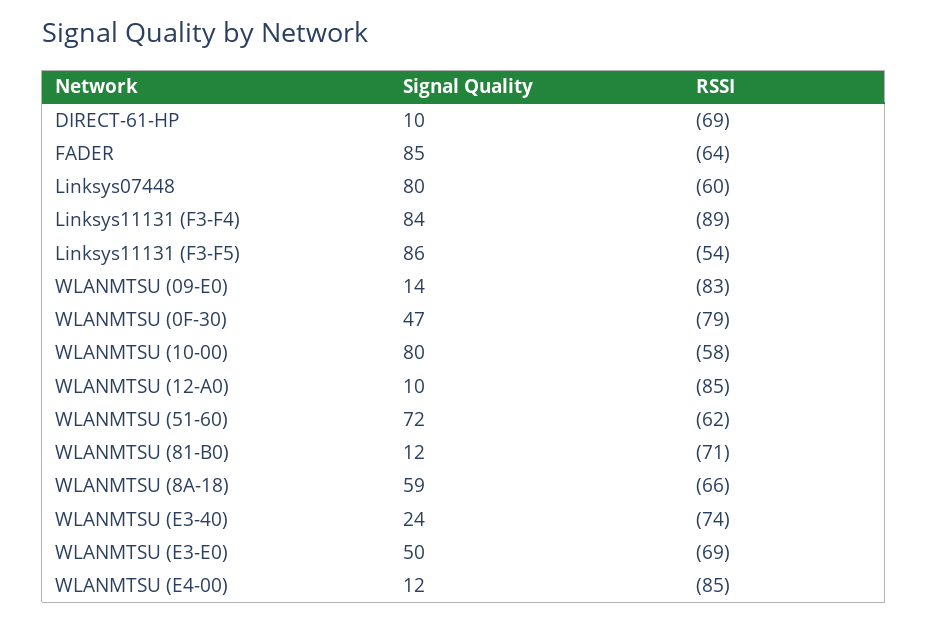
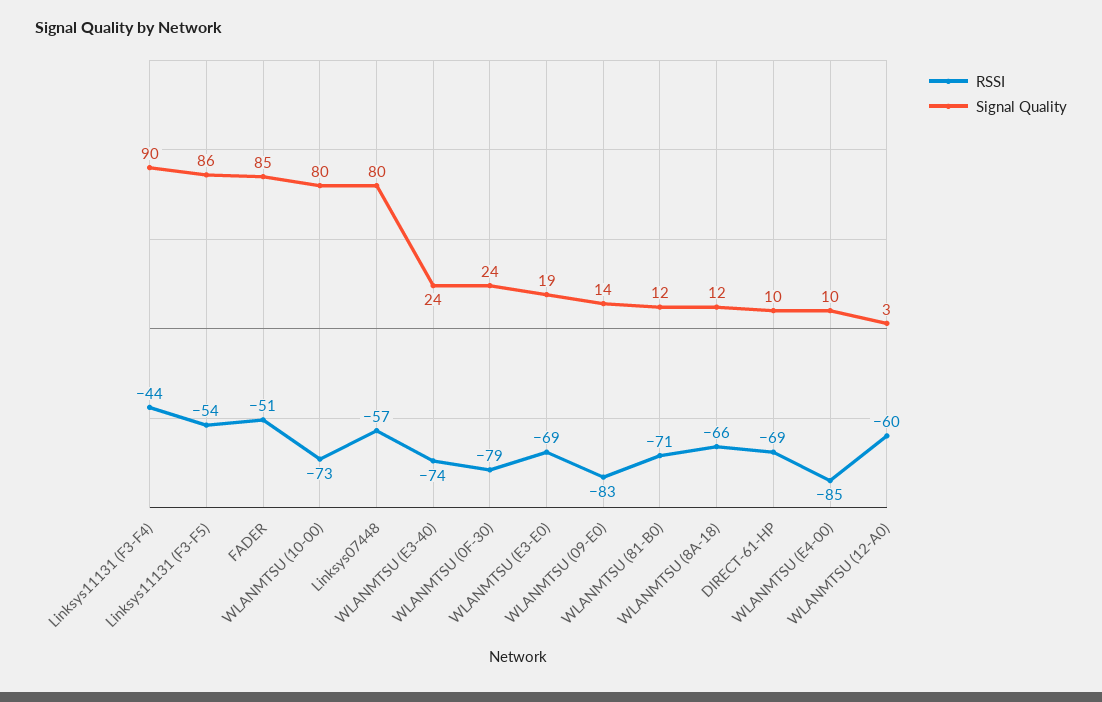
  {
    "Signal Quality": {
      "DIRECT-61-HP": 10,
      "FADER": 85,
      "Linksys07448": 80,
-     "Linksys11131 (F3-F4)": 84,
+     "Linksys11131 (F3-F4)": 90,
      "Linksys11131 (F3-F5)": 86,
      "WLANMTSU (09-E0)": 14,
-     "WLANMTSU (0F-30)": 47,
+     "WLANMTSU (0F-30)": 24,
      "WLANMTSU (10-00)": 80,
-     "WLANMTSU (12-A0)": 10,
+     "WLANMTSU (12-A0)": 3,
-     "WLANMTSU (51-60)": 72,
      "WLANMTSU (81-B0)": 12,
-     "WLANMTSU (8A-18)": 59,
+     "WLANMTSU (8A-18)": 12,
      "WLANMTSU (E3-40)": 24,
-     "WLANMTSU (E3-E0)": 50,
+     "WLANMTSU (E3-E0)": 19,
-     "WLANMTSU (E4-00)": 12
+     "WLANMTSU (E4-00)": 10
    },
    "RSSI": {
      "DIRECT-61-HP": -69,
-     "FADER": -64,
+     "FADER": -51,
-     "Linksys07448": -60,
+     "Linksys07448": -57,
-     "Linksys11131 (F3-F4)": -89,
+     "Linksys11131 (F3-F4)": -44,
      "Linksys11131 (F3-F5)": -54,
      "WLANMTSU (09-E0)": -83,
      "WLANMTSU (0F-30)": -79,
-     "WLANMTSU (10-00)": -58,
+     "WLANMTSU (10-00)": -73,
-     "WLANMTSU (12-A0)": -85,
+     "WLANMTSU (12-A0)": -60,
-     "WLANMTSU (51-60)": -62,
      "WLANMTSU (81-B0)": -71,
      "WLANMTSU (8A-18)": -66,
      "WLANMTSU (E3-40)": -74,
      "WLANMTSU (E3-E0)": -69,
      "WLANMTSU (E4-00)": -85
    }
  }

